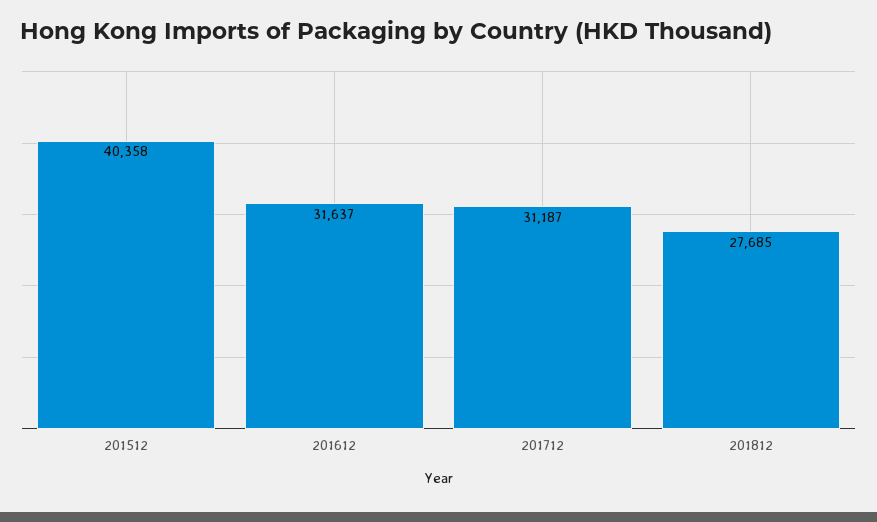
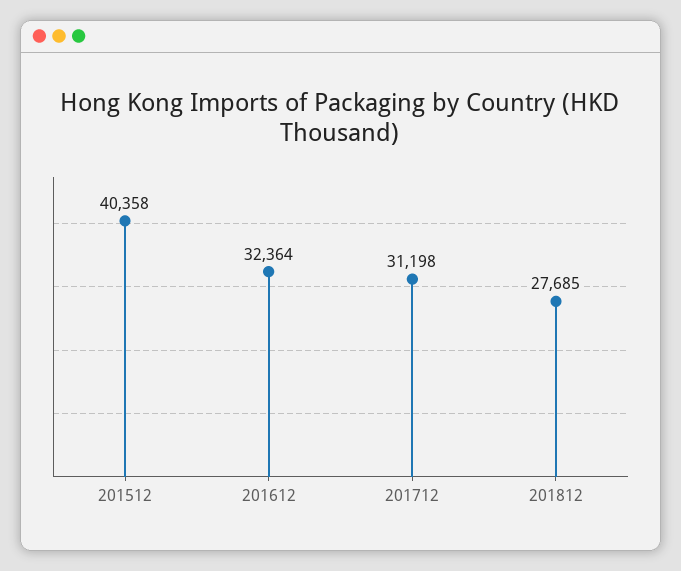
  {
    "201512": 40358,
-   "201612": 31637,
+   "201612": 32364,
-   "201712": 31187,
+   "201712": 31198,
    "201812": 27685
  }

